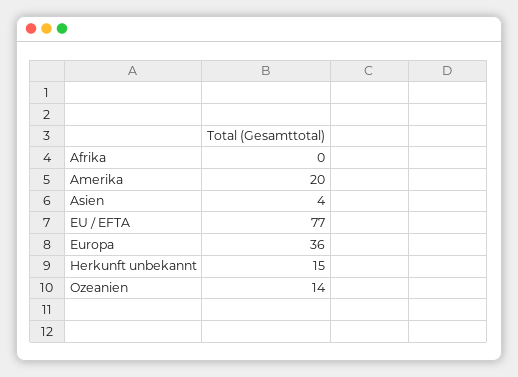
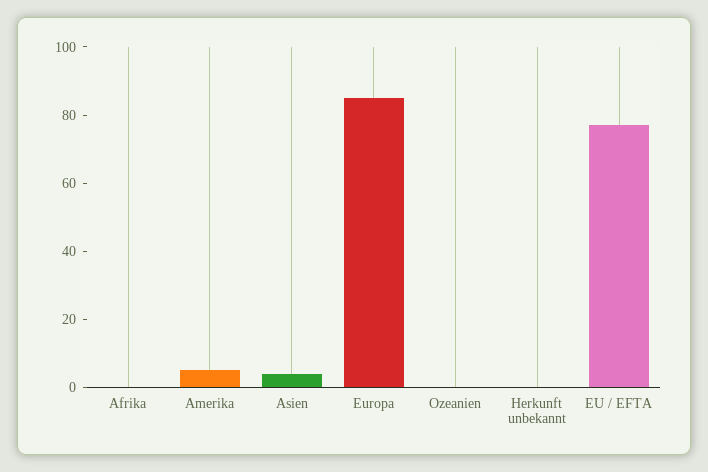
  {
    "Afrika": 0,
-   "Amerika": 20,
+   "Amerika": 5,
    "Asien": 4,
    "EU / EFTA": 77,
-   "Europa": 36,
+   "Europa": 85,
-   "Herkunft unbekannt": 15,
+   "Herkunft unbekannt": 0,
-   "Ozeanien": 14
+   "Ozeanien": 0
  }

